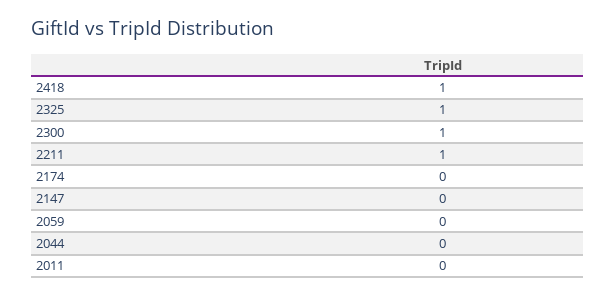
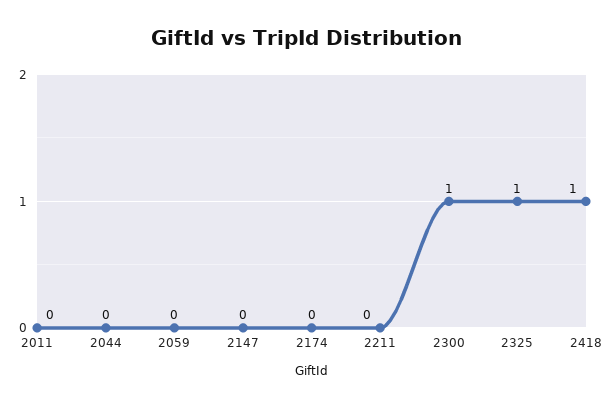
  {
    "2418": 1,
    "2325": 1,
    "2300": 1,
-   "2211": 1,
+   "2211": 0,
    "2174": 0,
    "2147": 0,
    "2059": 0,
    "2044": 0,
    "2011": 0
  }

